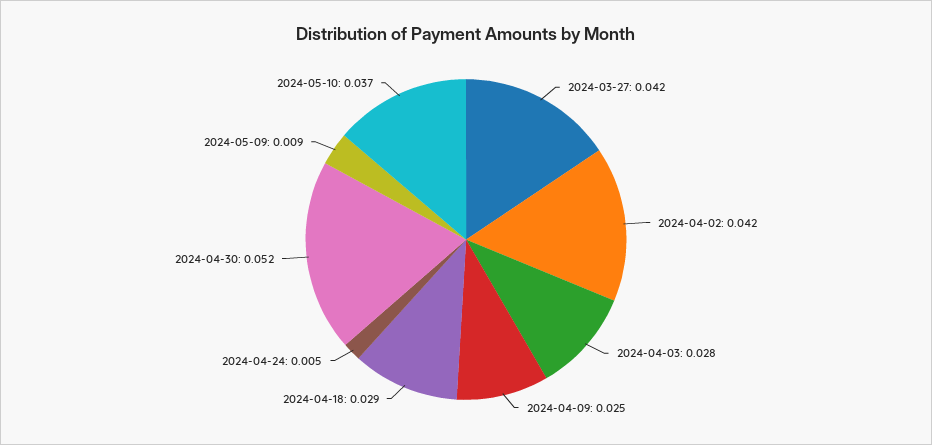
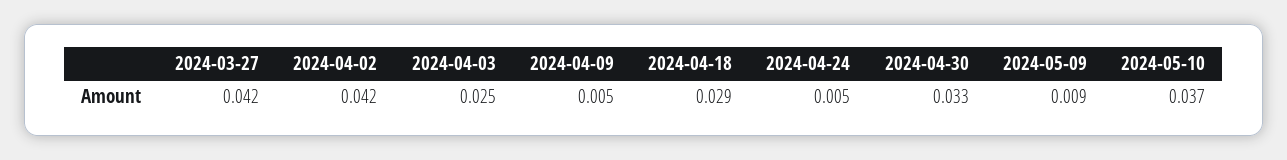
  {
    "2024-03-27": 0.042,
    "2024-04-02": 0.042,
-   "2024-04-03": 0.028,
+   "2024-04-03": 0.025,
-   "2024-04-09": 0.025,
+   "2024-04-09": 0.005,
    "2024-04-18": 0.029,
    "2024-04-24": 0.005,
-   "2024-04-30": 0.052,
+   "2024-04-30": 0.033,
    "2024-05-09": 0.009,
    "2024-05-10": 0.037
  }

